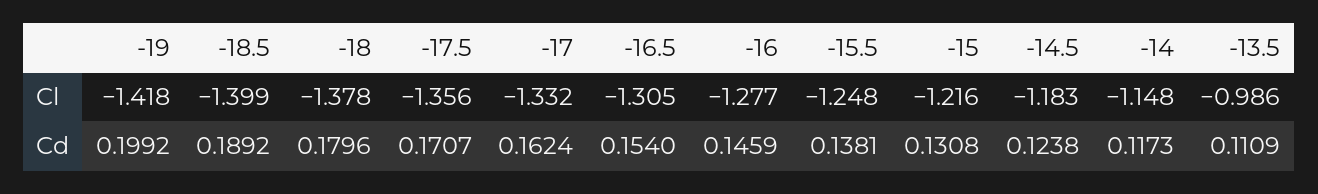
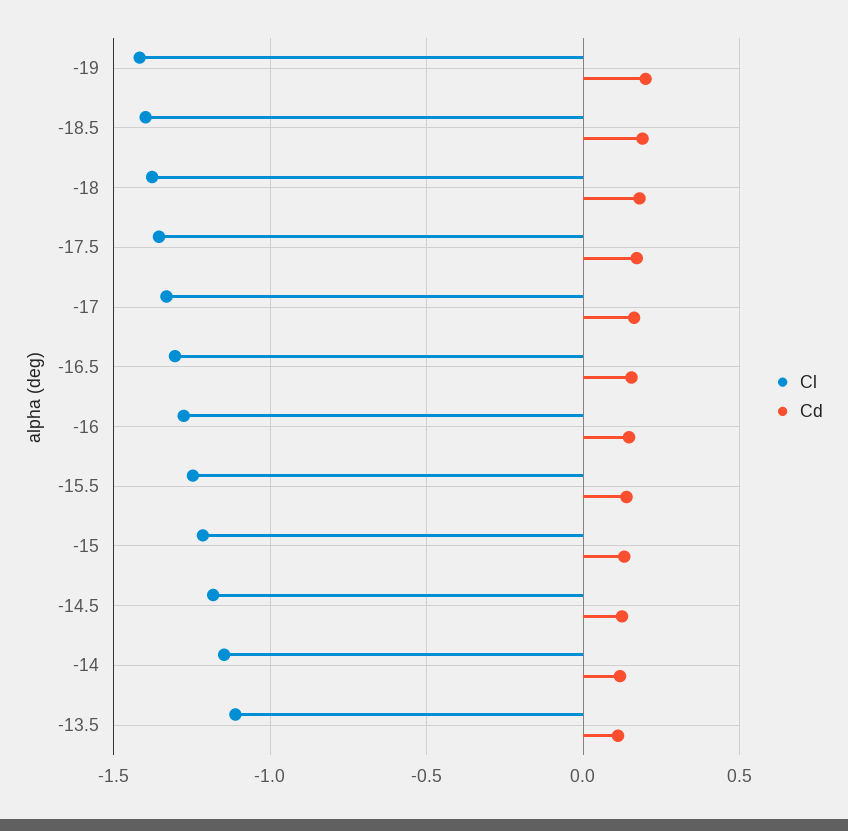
  {
    "Cl": {
      "-19": -1.418,
      "-18.5": -1.399,
      "-18": -1.378,
      "-17.5": -1.356,
      "-17": -1.332,
      "-16.5": -1.305,
      "-16": -1.277,
      "-15.5": -1.248,
      "-15": -1.216,
      "-14.5": -1.183,
      "-14": -1.148,
-     "-13.5": -0.986
+     "-13.5": -1.1
    },
    "Cd": {
      "-19": 0.1992,
      "-18.5": 0.1892,
      "-18": 0.1796,
      "-17.5": 0.1707,
      "-17": 0.1624,
      "-16.5": 0.154,
      "-16": 0.1459,
      "-15.5": 0.1381,
      "-15": 0.1308,
      "-14.5": 0.1238,
      "-14": 0.1173,
      "-13.5": 0.1109
    }
  }

